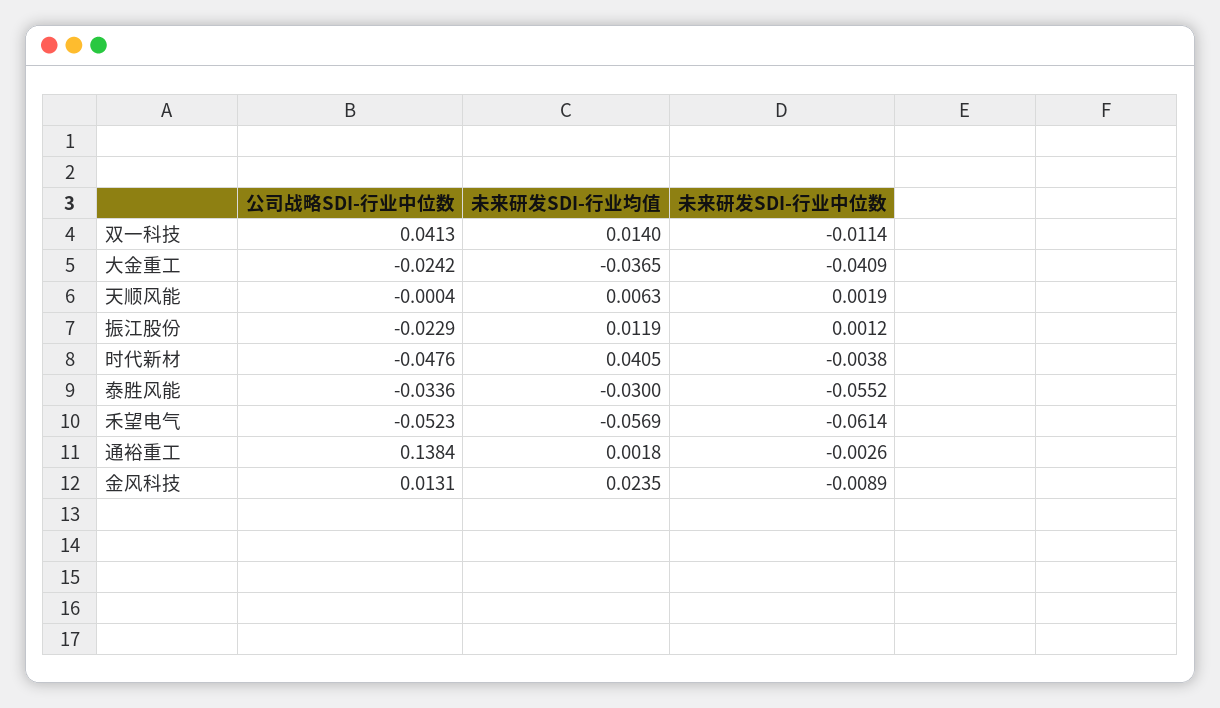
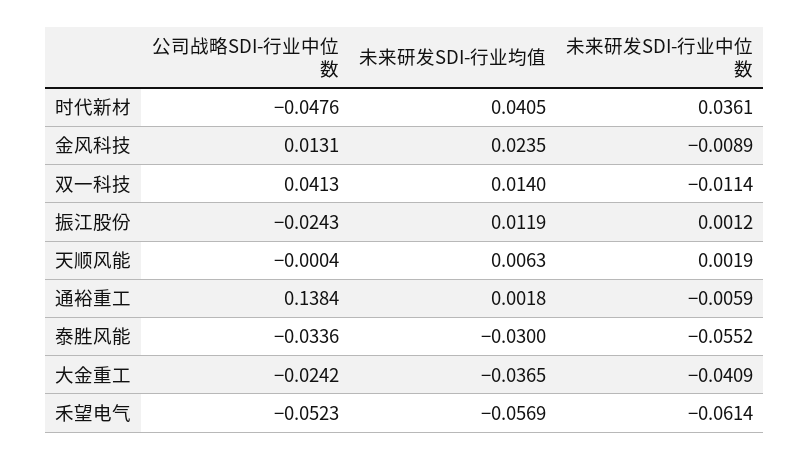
  {
    "公司战略SDI-行业中位数": {
      "双一科技": 0.0413,
      "大金重工": -0.0242,
      "天顺风能": -0.0004,
-     "振江股份": -0.0229,
+     "振江股份": -0.0243,
      "时代新材": -0.0476,
      "泰胜风能": -0.0336,
      "禾望电气": -0.0523,
      "通裕重工": 0.1384,
      "金风科技": 0.0131
    },
    "未来研发SDI-行业均值": {
      "双一科技": 0.014,
      "大金重工": -0.0365,
      "天顺风能": 0.0063,
      "振江股份": 0.0119,
      "时代新材": 0.0405,
      "泰胜风能": -0.03,
      "禾望电气": -0.0569,
      "通裕重工": 0.0018,
      "金风科技": 0.0235
    },
    "未来研发SDI-行业中位数": {
      "双一科技": -0.0114,
      "大金重工": -0.0409,
      "天顺风能": 0.0019,
      "振江股份": 0.0012,
-     "时代新材": -0.0038,
+     "时代新材": 0.0361,
      "泰胜风能": -0.0552,
      "禾望电气": -0.0614,
-     "通裕重工": -0.0026,
+     "通裕重工": -0.0059,
      "金风科技": -0.0089
    }
  }

